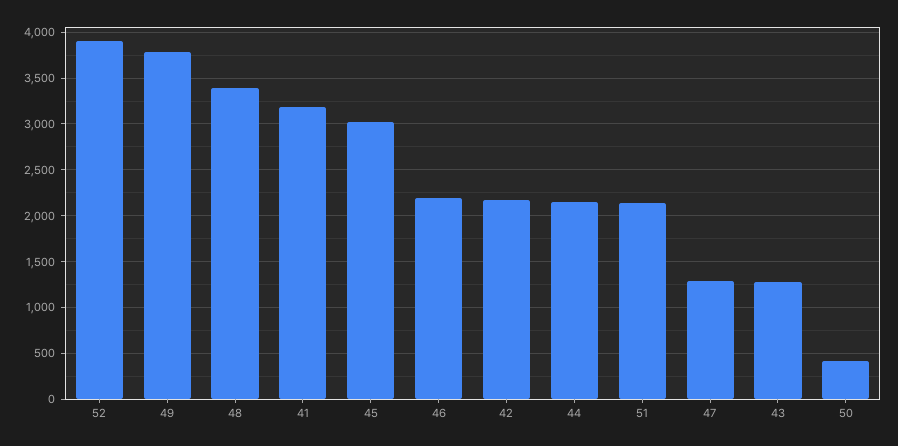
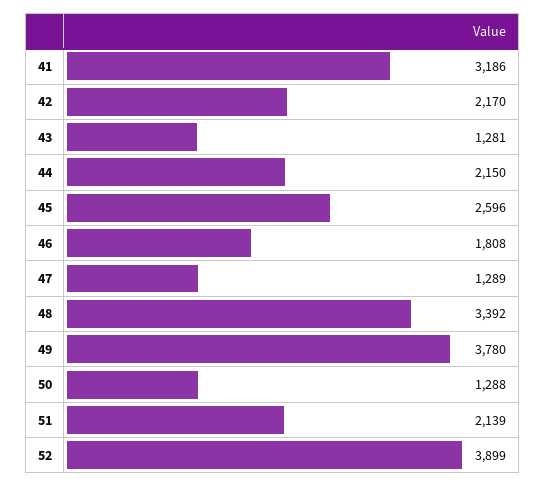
  {
    "52": 3899,
    "49": 3780,
    "48": 3392,
    "41": 3186,
-   "45": 3000,
+   "45": 2596,
-   "46": 2200,
+   "46": 1808,
    "42": 2170,
    "44": 2150,
    "51": 2139,
    "47": 1289,
    "43": 1281,
-   "50": 400
+   "50": 1288
  }

